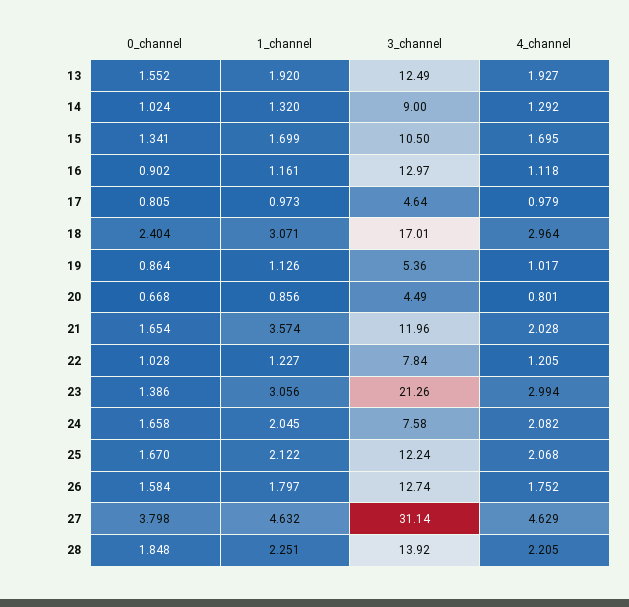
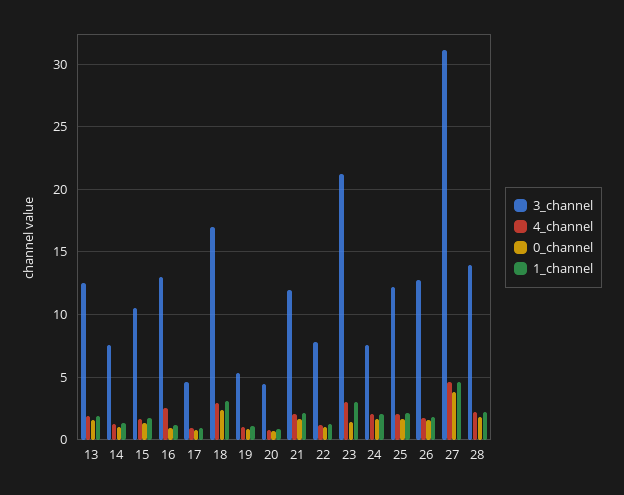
  {
    "0_channel": {
      "13": 1.552,
      "14": 1.024,
      "15": 1.341,
      "16": 0.902,
      "17": 0.805,
      "18": 2.404,
      "19": 0.864,
      "20": 0.668,
      "21": 1.654,
      "22": 1.028,
      "23": 1.386,
      "24": 1.658,
      "25": 1.67,
      "26": 1.584,
      "27": 3.798,
      "28": 1.848
    },
    "1_channel": {
      "13": 1.92,
      "14": 1.32,
      "15": 1.699,
      "16": 1.161,
      "17": 0.973,
      "18": 3.071,
      "19": 1.126,
      "20": 0.856,
-     "21": 3.574,
+     "21": 2,
      "22": 1.227,
      "23": 3.056,
      "24": 2.045,
      "25": 2.122,
      "26": 1.797,
      "27": 4.632,
      "28": 2.251
    },
    "3_channel": {
      "13": 12.49,
-     "14": 9,
+     "14": 7.5,
      "15": 10.5,
      "16": 12.97,
      "17": 4.64,
      "18": 17.01,
      "19": 5.36,
      "20": 4.49,
      "21": 11.96,
      "22": 7.84,
      "23": 21.26,
      "24": 7.58,
      "25": 12.24,
      "26": 12.74,
      "27": 31.14,
      "28": 13.92
    },
    "4_channel": {
      "13": 1.927,
      "14": 1.292,
      "15": 1.695,
-     "16": 1.118,
+     "16": 2.5,
      "17": 0.979,
      "18": 2.964,
      "19": 1.017,
      "20": 0.801,
      "21": 2.028,
      "22": 1.205,
      "23": 2.994,
      "24": 2.082,
      "25": 2.068,
      "26": 1.752,
      "27": 4.629,
      "28": 2.205
    }
  }

